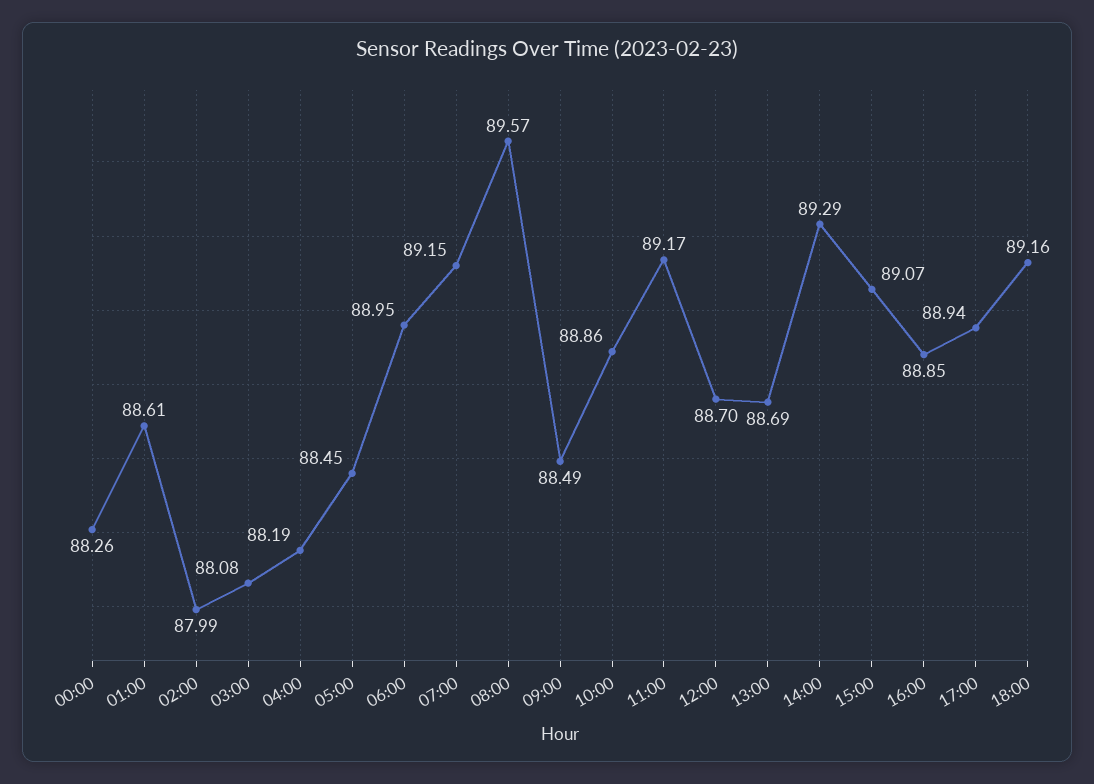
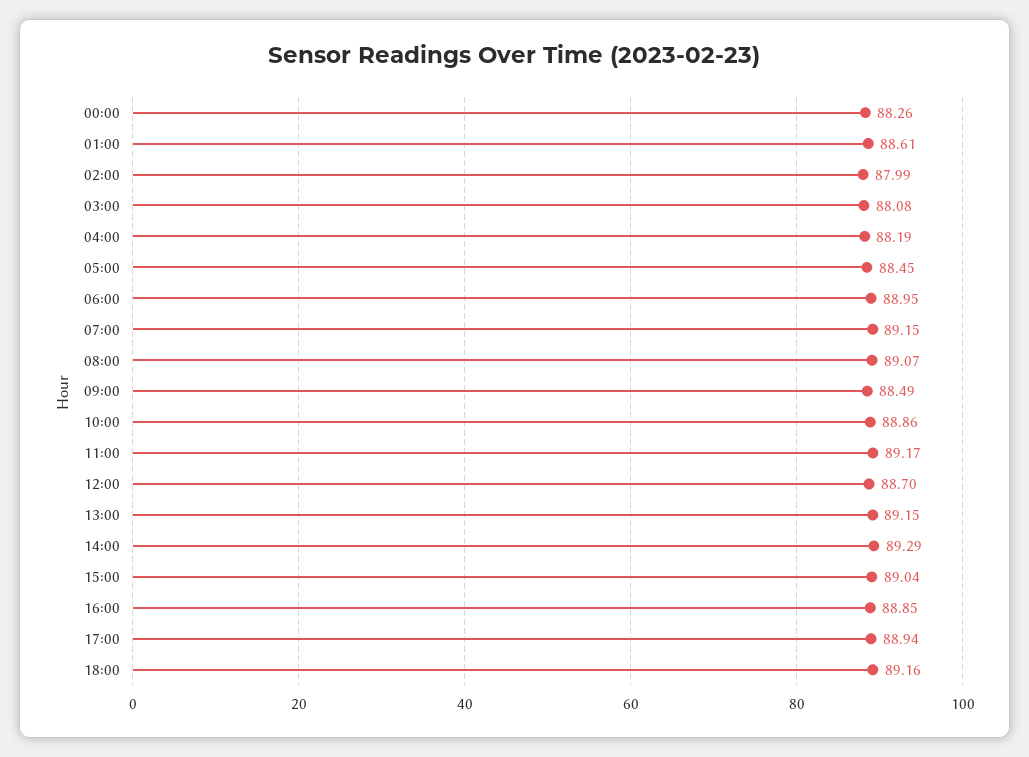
  {
    "00:00": 88.26,
    "01:00": 88.61,
    "02:00": 87.99,
    "03:00": 88.08,
    "04:00": 88.19,
    "05:00": 88.45,
    "06:00": 88.95,
    "07:00": 89.15,
-   "08:00": 89.57,
+   "08:00": 89.07,
    "09:00": 88.49,
    "10:00": 88.86,
    "11:00": 89.17,
    "12:00": 88.7,
-   "13:00": 88.69,
+   "13:00": 89.15,
    "14:00": 89.29,
-   "15:00": 89.07,
+   "15:00": 89.04,
    "16:00": 88.85,
    "17:00": 88.94,
    "18:00": 89.16
  }

